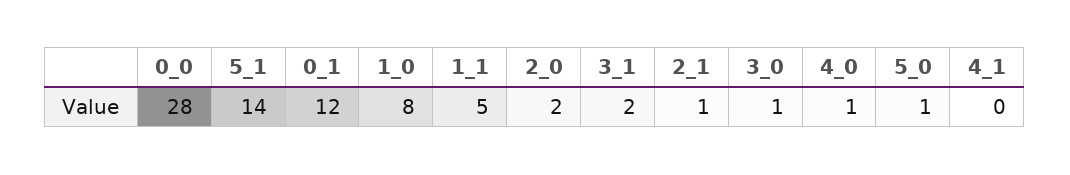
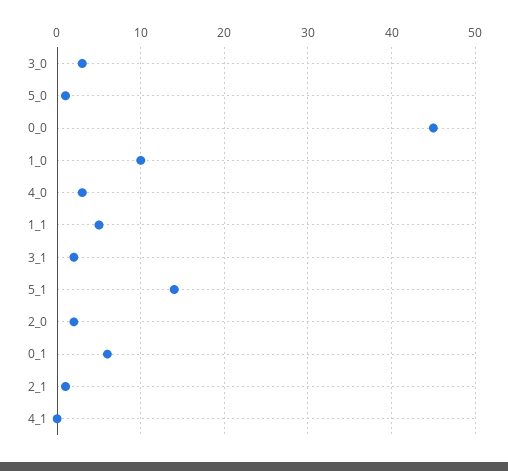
  {
-   "0_0": 28,
+   "0_0": 45,
    "5_1": 14,
-   "0_1": 12,
+   "0_1": 6,
-   "1_0": 8,
+   "1_0": 10,
    "1_1": 5,
    "2_0": 2,
    "3_1": 2,
    "2_1": 1,
-   "3_0": 1,
+   "3_0": 3,
-   "4_0": 1,
+   "4_0": 3,
    "5_0": 1,
    "4_1": 0
  }

